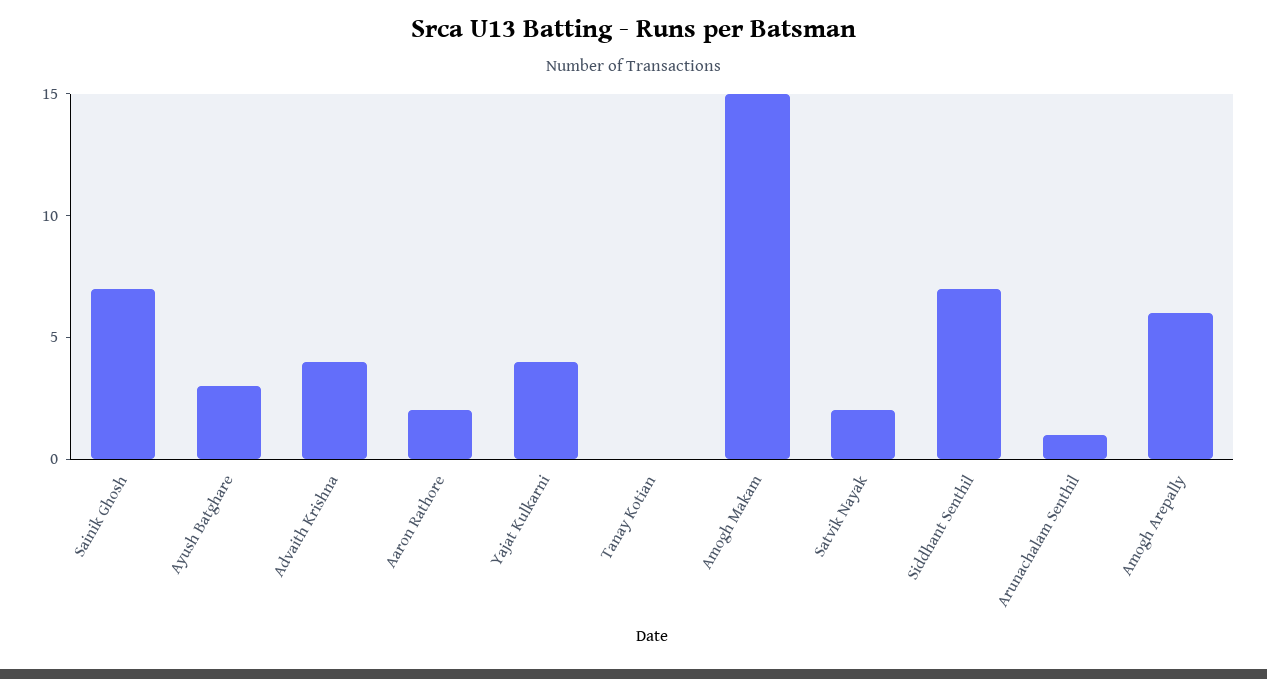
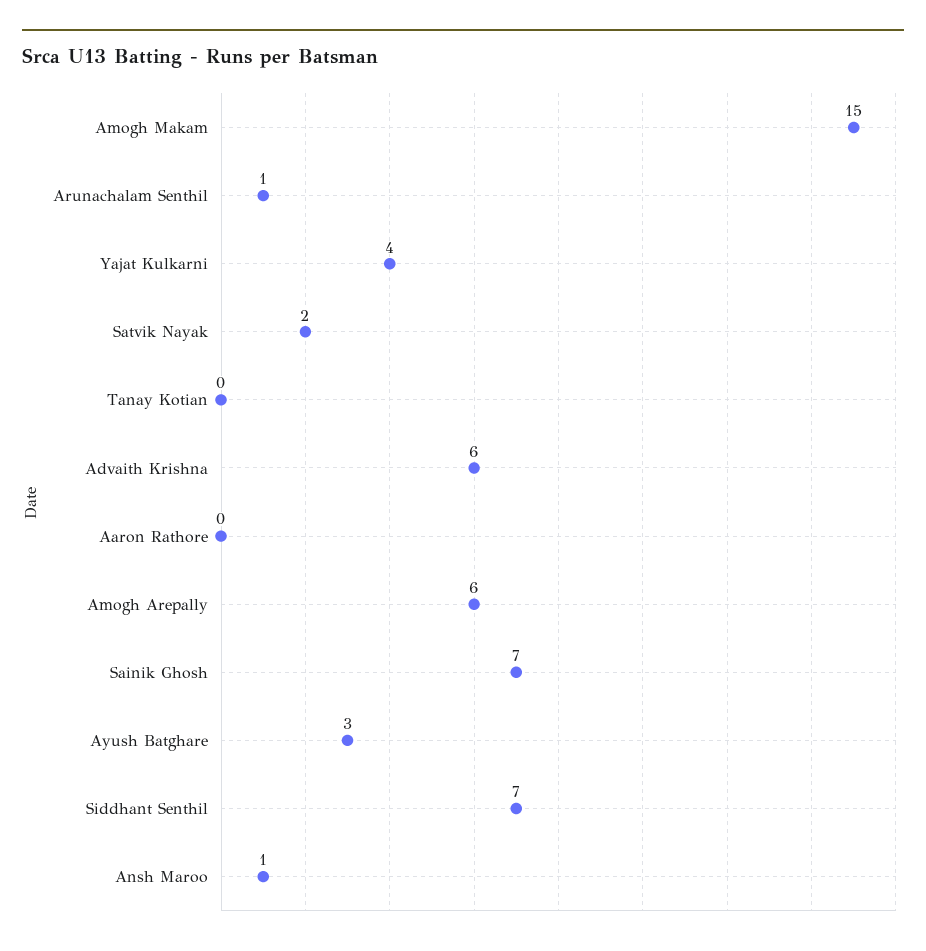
  {
    "Sainik Ghosh": 7,
    "Ayush Batghare": 3,
-   "Advaith Krishna": 4,
+   "Advaith Krishna": 6,
-   "Aaron Rathore": 2,
+   "Aaron Rathore": 0,
    "Yajat Kulkarni": 4,
    "Tanay Kotian": 0,
    "Amogh Makam": 15,
    "Satvik Nayak": 2,
    "Siddhant Senthil": 7,
    "Arunachalam Senthil": 1,
-   "Amogh Arepally": 6
+   "Amogh Arepally": 6,
+   "Ansh Maroo": 1
  }

